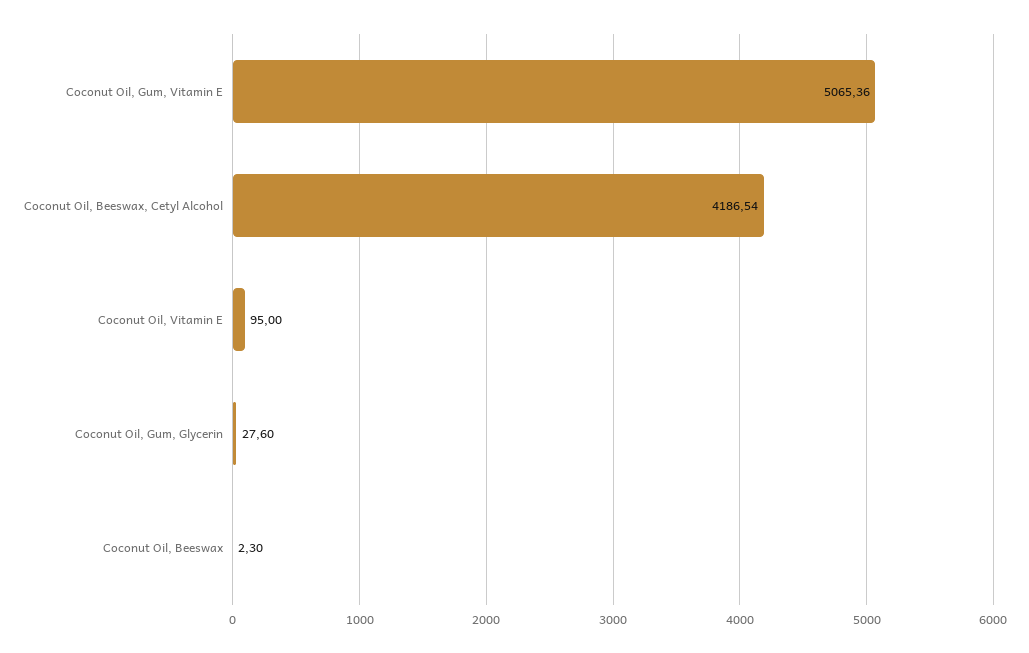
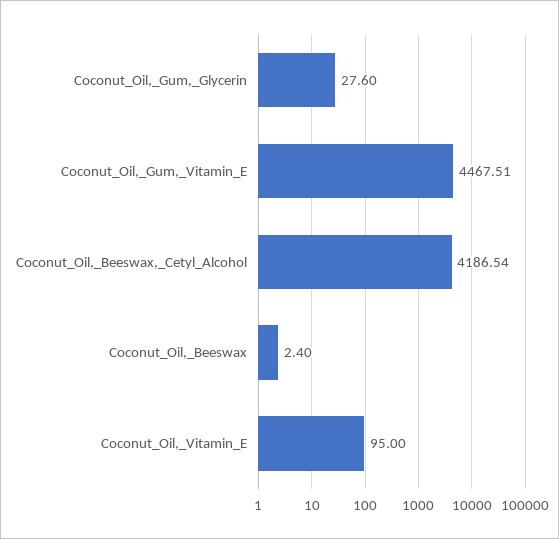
  {
-   "Coconut Oil, Gum, Vitamin E": 5065.36,
+   "Coconut Oil, Gum, Vitamin E": 4467.51,
    "Coconut Oil, Beeswax, Cetyl Alcohol": 4186.54,
    "Coconut Oil, Vitamin E": 95,
    "Coconut Oil, Gum, Glycerin": 27.6,
-   "Coconut Oil, Beeswax": 2.3
+   "Coconut Oil, Beeswax": 2.4
  }

